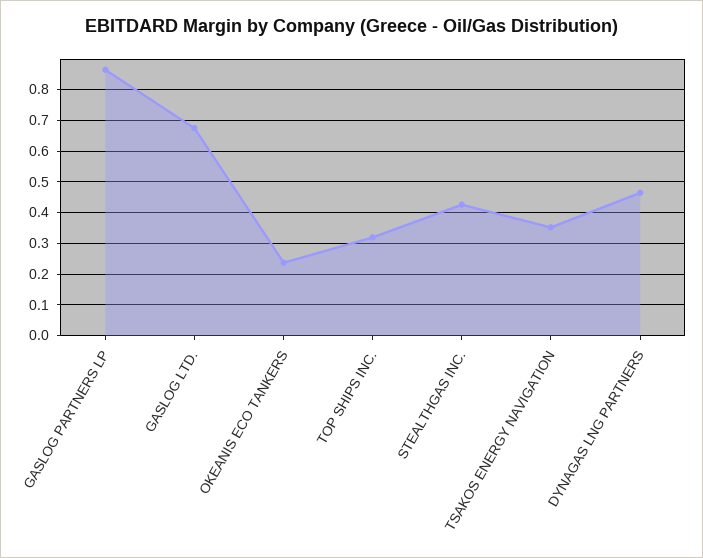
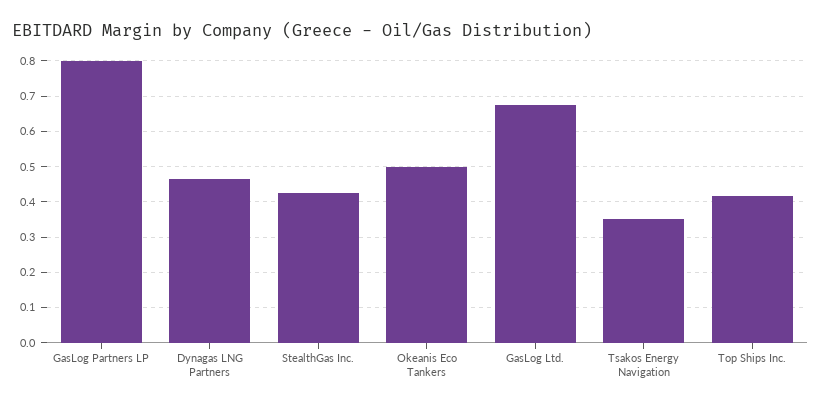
  {
-   "GASLOG PARTNERS LP": 0.86,
+   "GASLOG PARTNERS LP": 0.8,
    "GASLOG LTD.": 0.68,
-   "OKEANIS ECO TANKERS": 0.24,
+   "OKEANIS ECO TANKERS": 0.5,
-   "TOP SHIPS INC.": 0.32,
+   "TOP SHIPS INC.": 0.42,
    "STEALTHGAS INC.": 0.42,
    "TSAKOS ENERGY NAVIGATION": 0.36,
    "DYNAGAS LNG PARTNERS": 0.46
  }

